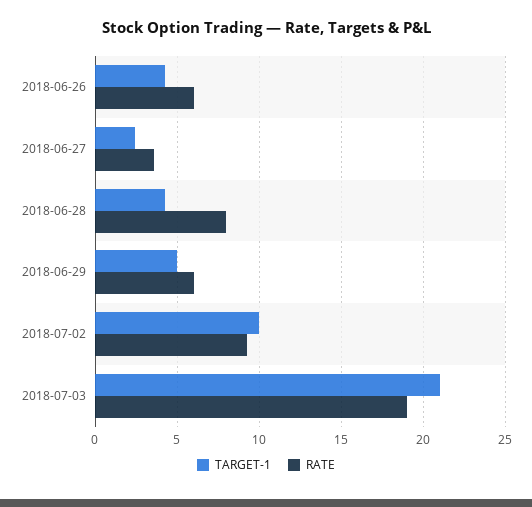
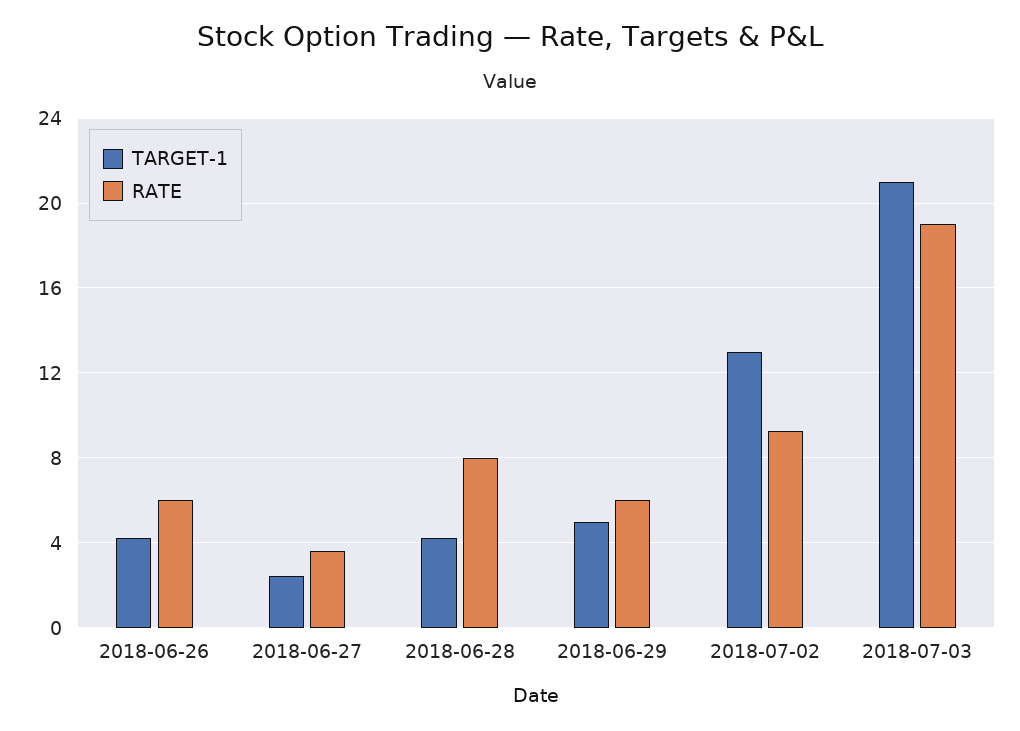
  {
    "TARGET-1": {
      "2018-06-26": 4.5,
      "2018-06-27": 2.5,
      "2018-06-28": 4.5,
      "2018-06-29": 5,
-     "2018-07-02": 10,
+     "2018-07-02": 13,
      "2018-07-03": 21
    },
    "RATE": {
      "2018-06-26": 6,
      "2018-06-27": 3.5,
      "2018-06-28": 8,
      "2018-06-29": 6,
      "2018-07-02": 9.5,
      "2018-07-03": 19
    }
  }

